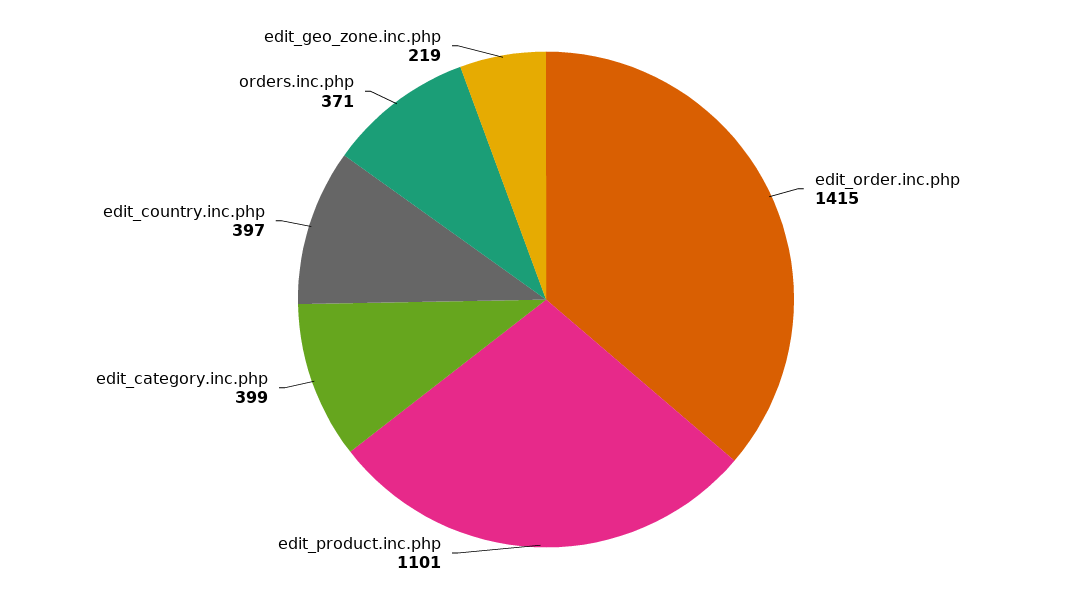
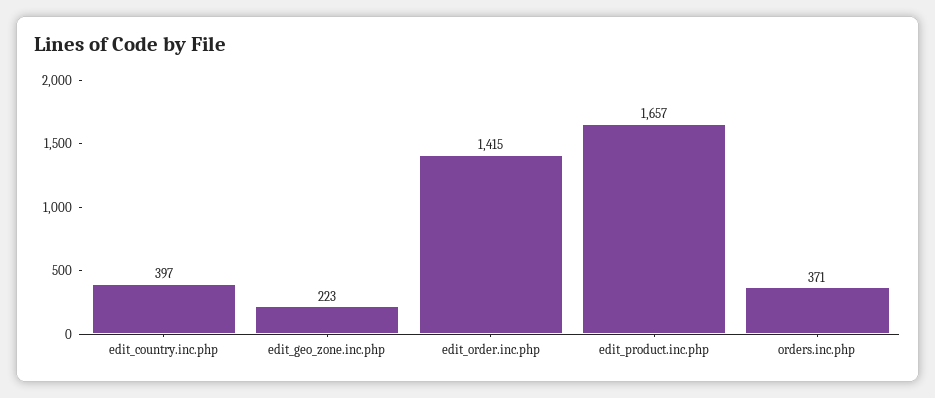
  {
    "edit_order.inc.php": 1415,
-   "edit_product.inc.php": 1101,
+   "edit_product.inc.php": 1657,
-   "edit_category.inc.php": 399,
    "edit_country.inc.php": 397,
    "orders.inc.php": 371,
-   "edit_geo_zone.inc.php": 219
+   "edit_geo_zone.inc.php": 223
  }

